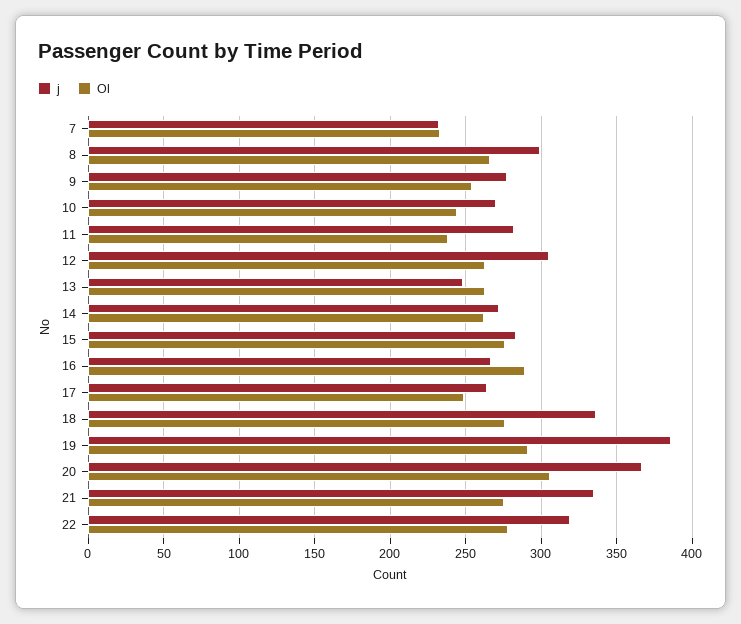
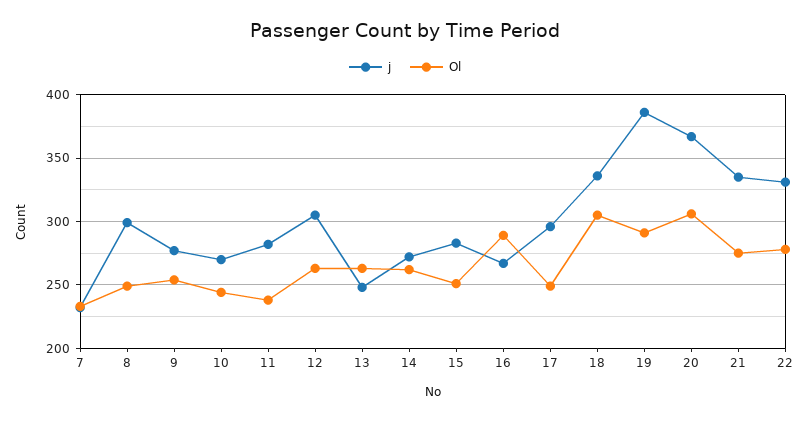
  {
    "j": {
      "7": 230,
      "8": 300,
      "9": 275,
      "10": 270,
      "11": 280,
      "12": 305,
      "13": 250,
      "14": 270,
      "15": 285,
      "16": 265,
-     "17": 265,
+     "17": 295,
      "18": 335,
      "19": 385,
      "20": 365,
      "21": 335,
-     "22": 320
+     "22": 330
    },
    "Ol": {
      "7": 235,
-     "8": 265,
+     "8": 250,
      "9": 255,
      "10": 245,
      "11": 240,
      "12": 265,
      "13": 265,
      "14": 260,
-     "15": 275,
+     "15": 250,
      "16": 290,
      "17": 250,
-     "18": 275,
+     "18": 305,
      "19": 290,
      "20": 305,
      "21": 275,
      "22": 280
    }
  }

